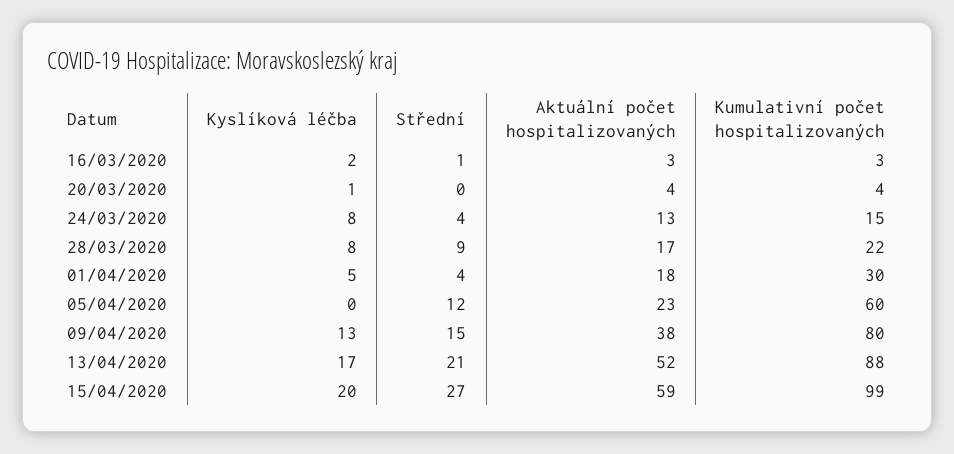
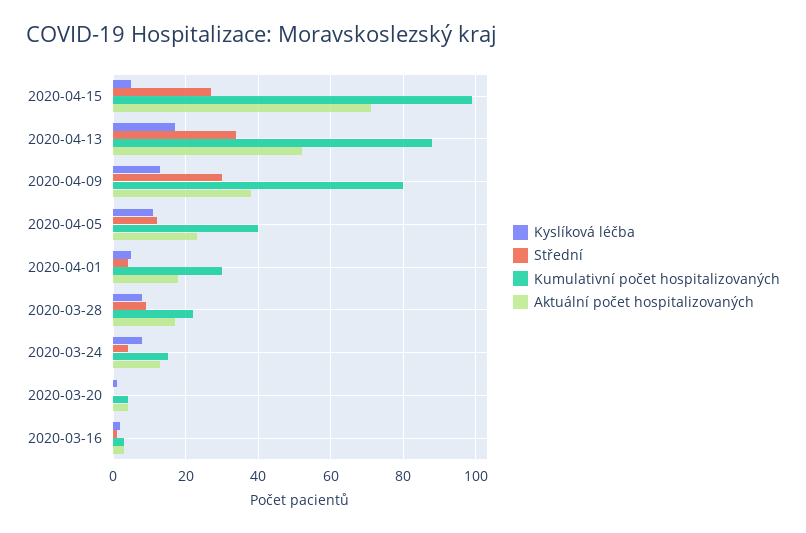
  {
    "Kyslíková léčba": {
      "16/03/2020": 2,
      "20/03/2020": 1,
      "24/03/2020": 8,
      "28/03/2020": 8,
      "01/04/2020": 5,
-     "05/04/2020": 0,
+     "05/04/2020": 10,
      "09/04/2020": 13,
      "13/04/2020": 17,
-     "15/04/2020": 20
+     "15/04/2020": 5
    },
    "Střední": {
      "16/03/2020": 1,
      "20/03/2020": 0,
      "24/03/2020": 4,
      "28/03/2020": 9,
      "01/04/2020": 4,
      "05/04/2020": 12,
-     "09/04/2020": 15,
+     "09/04/2020": 30,
-     "13/04/2020": 21,
+     "13/04/2020": 35,
      "15/04/2020": 27
    },
    "Aktuální počet hospitalizovaných": {
      "16/03/2020": 3,
      "20/03/2020": 4,
      "24/03/2020": 13,
      "28/03/2020": 17,
      "01/04/2020": 18,
      "05/04/2020": 23,
      "09/04/2020": 38,
      "13/04/2020": 52,
-     "15/04/2020": 59
+     "15/04/2020": 70
    },
    "Kumulativní počet hospitalizovaných": {
      "16/03/2020": 3,
      "20/03/2020": 4,
      "24/03/2020": 15,
      "28/03/2020": 22,
      "01/04/2020": 30,
-     "05/04/2020": 60,
+     "05/04/2020": 40,
      "09/04/2020": 80,
      "13/04/2020": 88,
      "15/04/2020": 99
    }
  }

